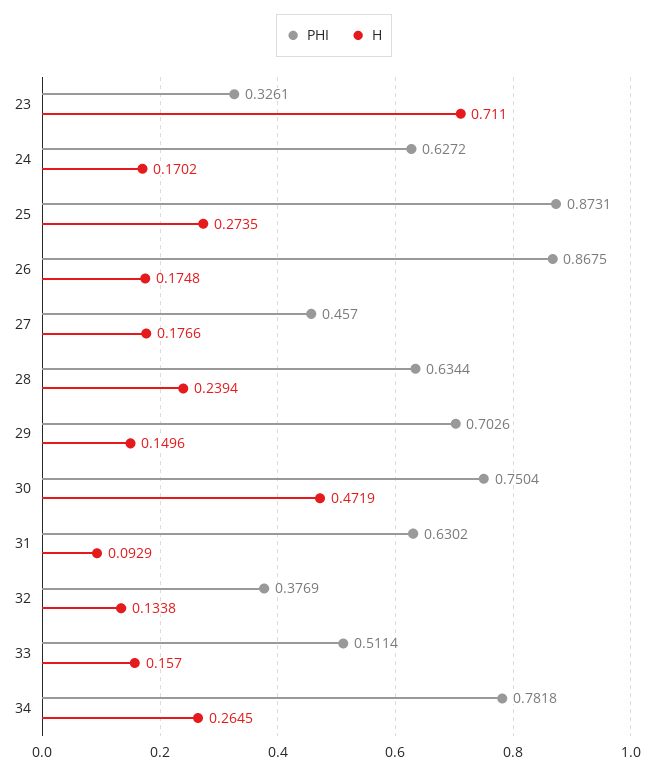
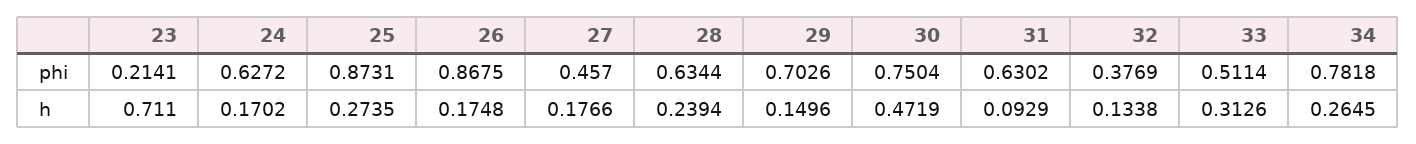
  {
    "PHI": {
-     "23": 0.3261,
+     "23": 0.2141,
      "24": 0.6272,
      "25": 0.8731,
      "26": 0.8675,
      "27": 0.457,
      "28": 0.6344,
      "29": 0.7026,
      "30": 0.7504,
      "31": 0.6302,
      "32": 0.3769,
      "33": 0.5114,
      "34": 0.7818
    },
    "H": {
      "23": 0.711,
      "24": 0.1702,
      "25": 0.2735,
      "26": 0.1748,
      "27": 0.1766,
      "28": 0.2394,
      "29": 0.1496,
      "30": 0.4719,
      "31": 0.0929,
      "32": 0.1338,
-     "33": 0.157,
+     "33": 0.3126,
      "34": 0.2645
    }
  }

